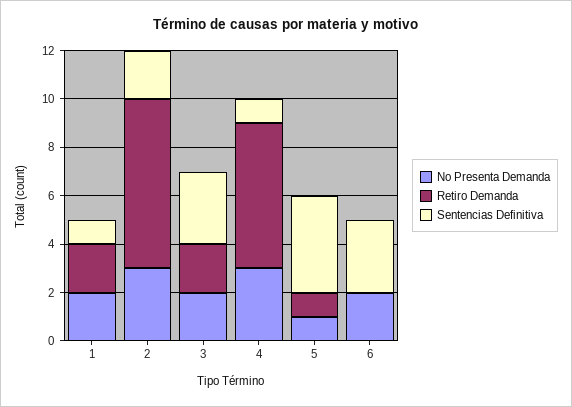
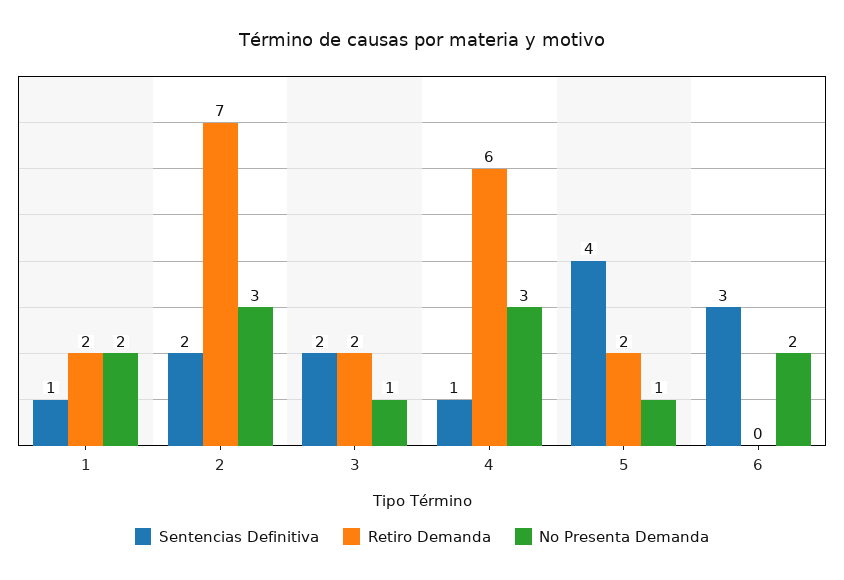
  {
    "No Presenta Demanda": {
      "1": 2,
      "2": 3,
-     "3": 2,
+     "3": 1,
      "4": 3,
      "5": 1,
      "6": 2
    },
    "Retiro Demanda": {
      "1": 2,
      "2": 7,
      "3": 2,
      "4": 6,
-     "5": 1,
+     "5": 2,
      "6": 0
    },
    "Sentencias Definitiva": {
      "1": 1,
      "2": 2,
-     "3": 3,
+     "3": 2,
      "4": 1,
      "5": 4,
      "6": 3
    }
  }

